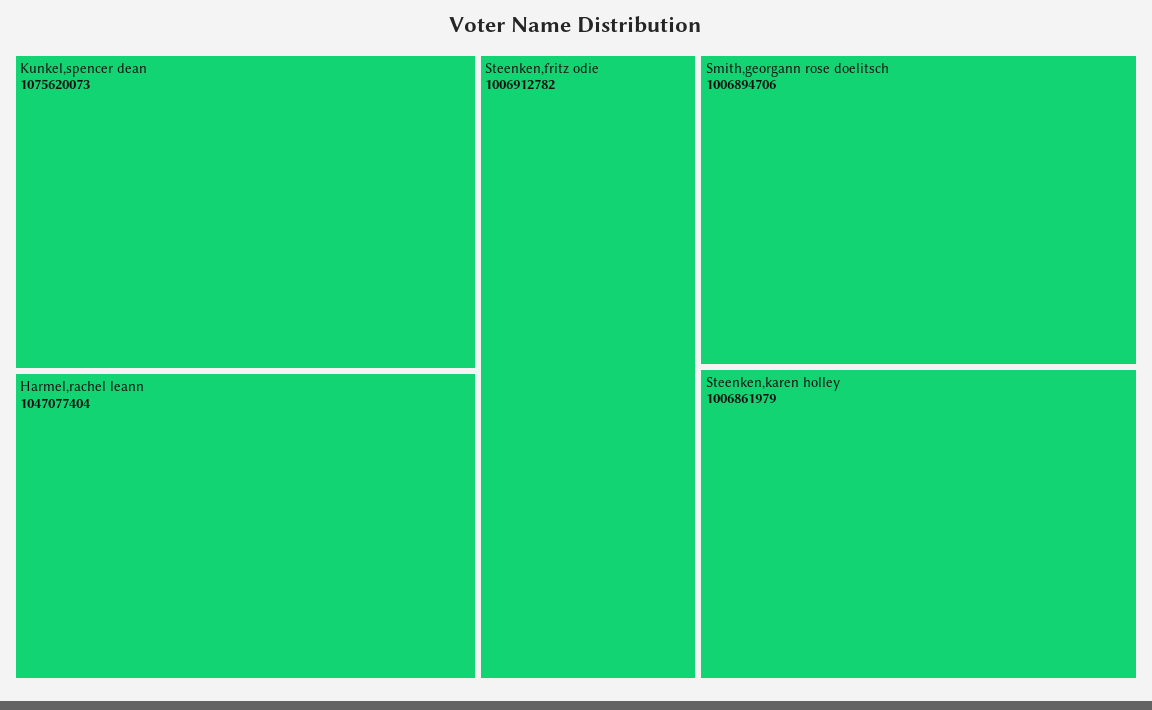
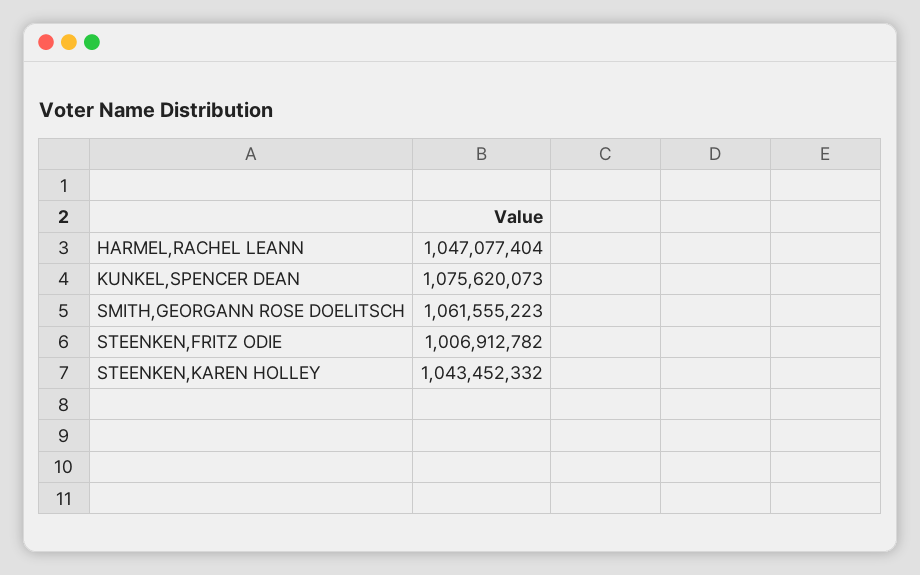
  {
    "Kunkel,spencer dean": 1075620073,
    "Harmel,rachel leann": 1047077404,
    "Steenken,fritz odie": 1006912782,
-   "Smith,georgann rose doelitsch": 1006894706,
+   "Smith,georgann rose doelitsch": 1061555223,
-   "Steenken,karen holley": 1006861979
+   "Steenken,karen holley": 1043452332
  }

